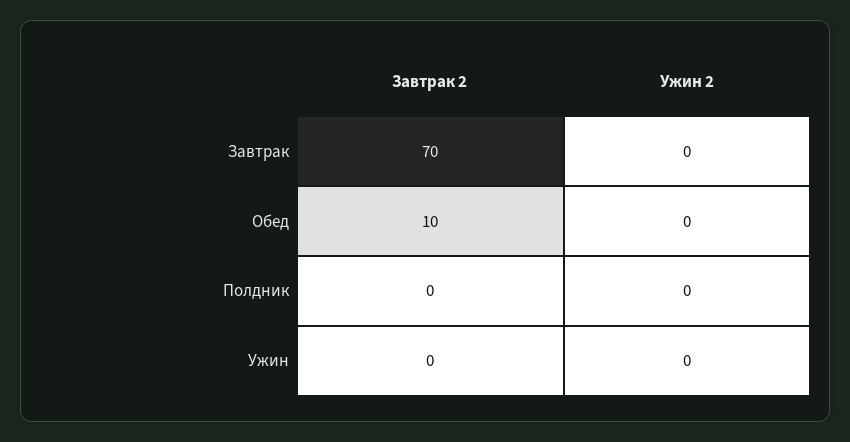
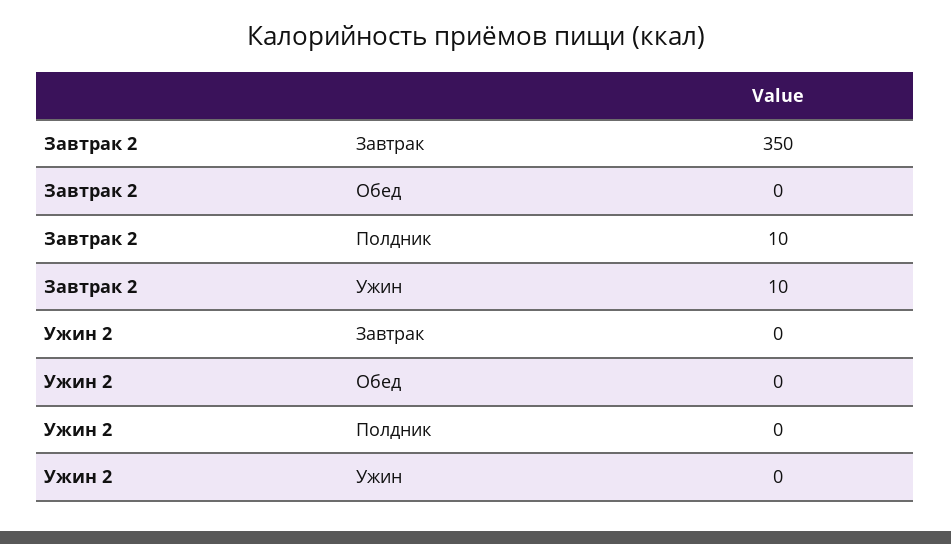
  {
    "Завтрак 2": {
-     "Завтрак": 70,
+     "Завтрак": 350,
-     "Обед": 10,
+     "Обед": 0,
-     "Полдник": 0,
+     "Полдник": 10,
-     "Ужин": 0
+     "Ужин": 10
    },
    "Ужин 2": {
      "Завтрак": 0,
      "Обед": 0,
      "Полдник": 0,
      "Ужин": 0
    }
  }

